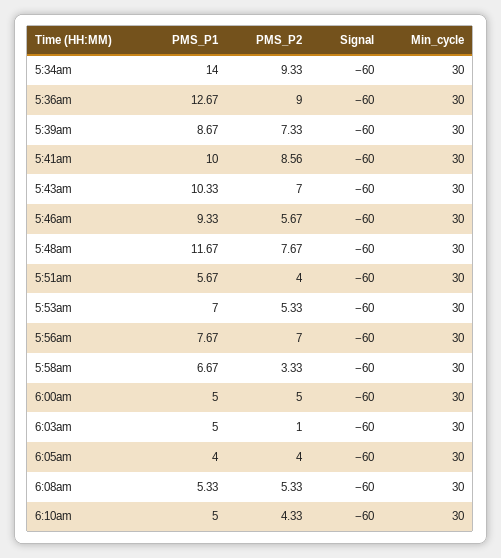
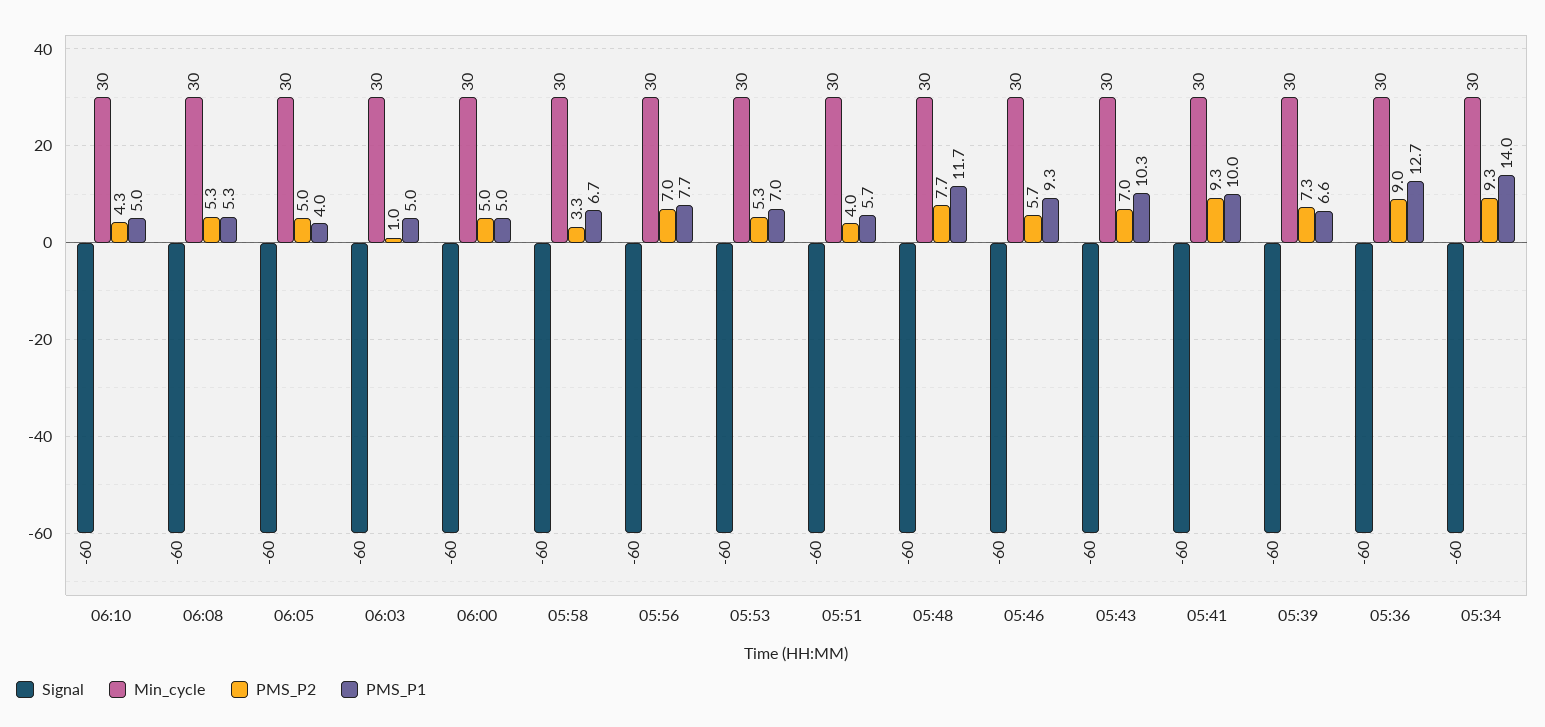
  {
    "PMS_P1": {
      "5:34am": 14,
      "5:36am": 12.67,
-     "5:39am": 8.67,
+     "5:39am": 6.6,
      "5:41am": 10,
      "5:43am": 10.33,
      "5:46am": 9.33,
      "5:48am": 11.67,
      "5:51am": 5.67,
      "5:53am": 7,
      "5:56am": 7.67,
      "5:58am": 6.67,
      "6:00am": 5,
      "6:03am": 5,
      "6:05am": 4,
      "6:08am": 5.33,
      "6:10am": 5
    },
    "PMS_P2": {
      "5:34am": 9.33,
      "5:36am": 9,
      "5:39am": 7.33,
-     "5:41am": 8.56,
+     "5:41am": 9.3,
      "5:43am": 7,
      "5:46am": 5.67,
      "5:48am": 7.67,
      "5:51am": 4,
      "5:53am": 5.33,
      "5:56am": 7,
      "5:58am": 3.33,
      "6:00am": 5,
      "6:03am": 1,
-     "6:05am": 4,
+     "6:05am": 5,
      "6:08am": 5.33,
      "6:10am": 4.33
    },
    "Signal": {
      "5:34am": -60,
      "5:36am": -60,
      "5:39am": -60,
      "5:41am": -60,
      "5:43am": -60,
      "5:46am": -60,
      "5:48am": -60,
      "5:51am": -60,
      "5:53am": -60,
      "5:56am": -60,
      "5:58am": -60,
      "6:00am": -60,
      "6:03am": -60,
      "6:05am": -60,
      "6:08am": -60,
      "6:10am": -60
    },
    "Min_cycle": {
      "5:34am": 30,
      "5:36am": 30,
      "5:39am": 30,
      "5:41am": 30,
      "5:43am": 30,
      "5:46am": 30,
      "5:48am": 30,
      "5:51am": 30,
      "5:53am": 30,
      "5:56am": 30,
      "5:58am": 30,
      "6:00am": 30,
      "6:03am": 30,
      "6:05am": 30,
      "6:08am": 30,
      "6:10am": 30
    }
  }

